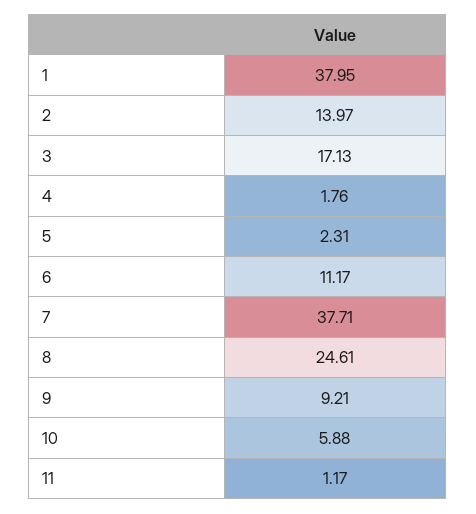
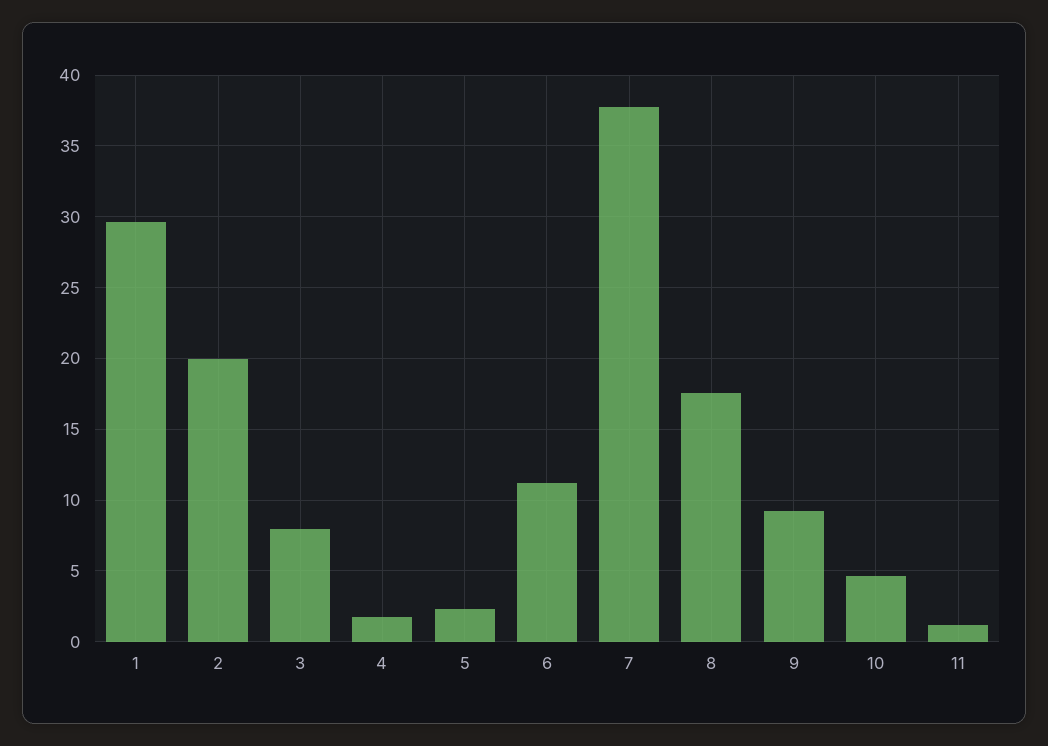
  {
-   "1": 37.95,
+   "1": 29.5,
-   "2": 13.97,
+   "2": 20,
-   "3": 17.13,
+   "3": 8,
    "4": 1.76,
    "5": 2.31,
    "6": 11.17,
    "7": 37.71,
-   "8": 24.61,
+   "8": 17.5,
    "9": 9.21,
-   "10": 5.88,
+   "10": 4.5,
    "11": 1.17
  }

